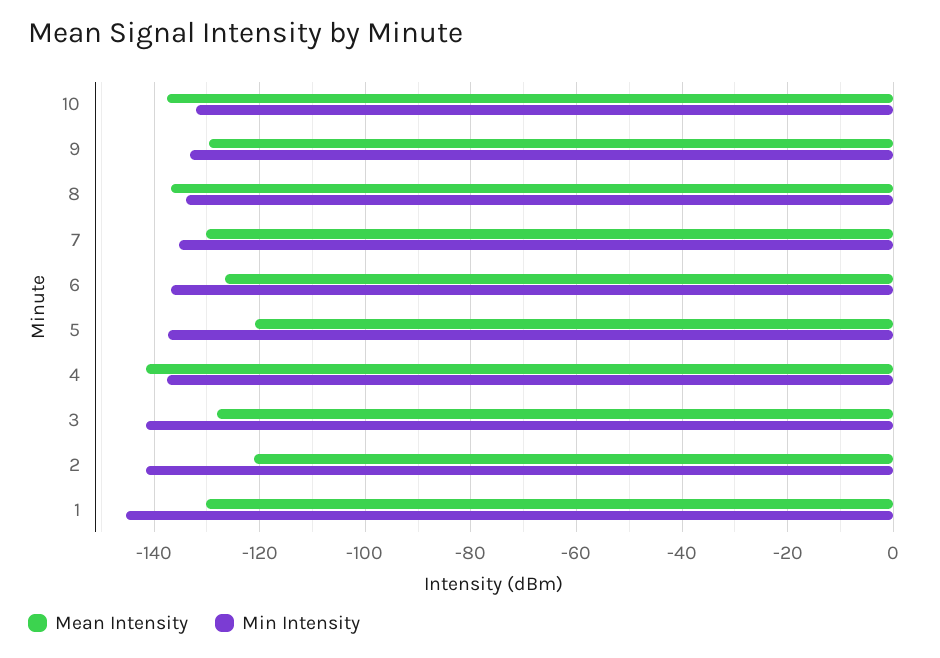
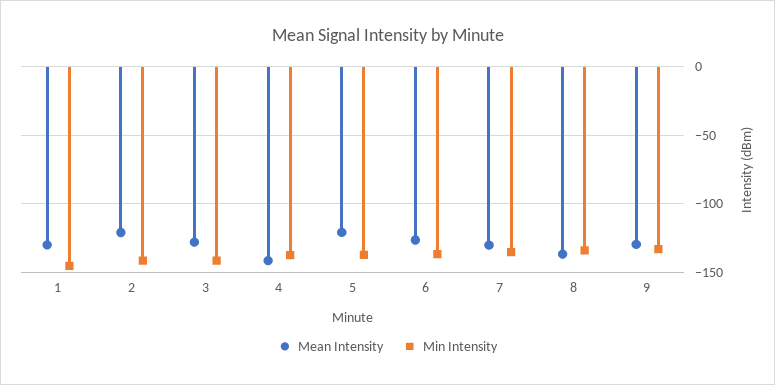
  {
    "Mean Intensity": {
-     "10": -138,
      "9": -130,
      "8": -136,
      "7": -130,
      "6": -126,
      "5": -120,
      "4": -142,
      "3": -128,
      "2": -122,
      "1": -130
    },
    "Min Intensity": {
-     "10": -132,
      "9": -134,
      "8": -134,
      "7": -136,
      "6": -136,
      "5": -138,
      "4": -138,
      "3": -142,
      "2": -142,
      "1": -146
    }
  }

